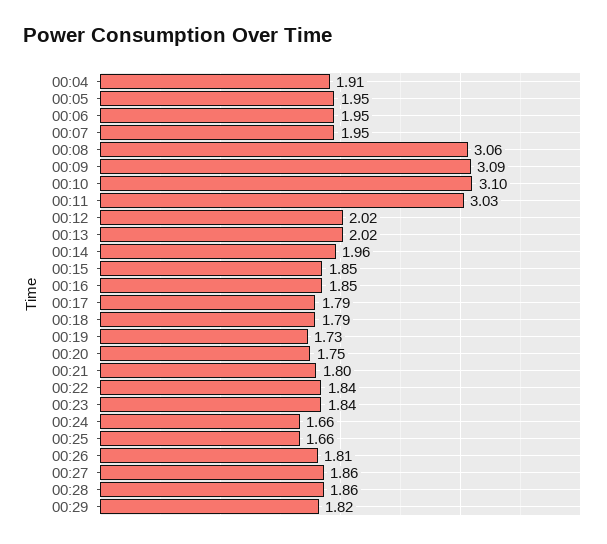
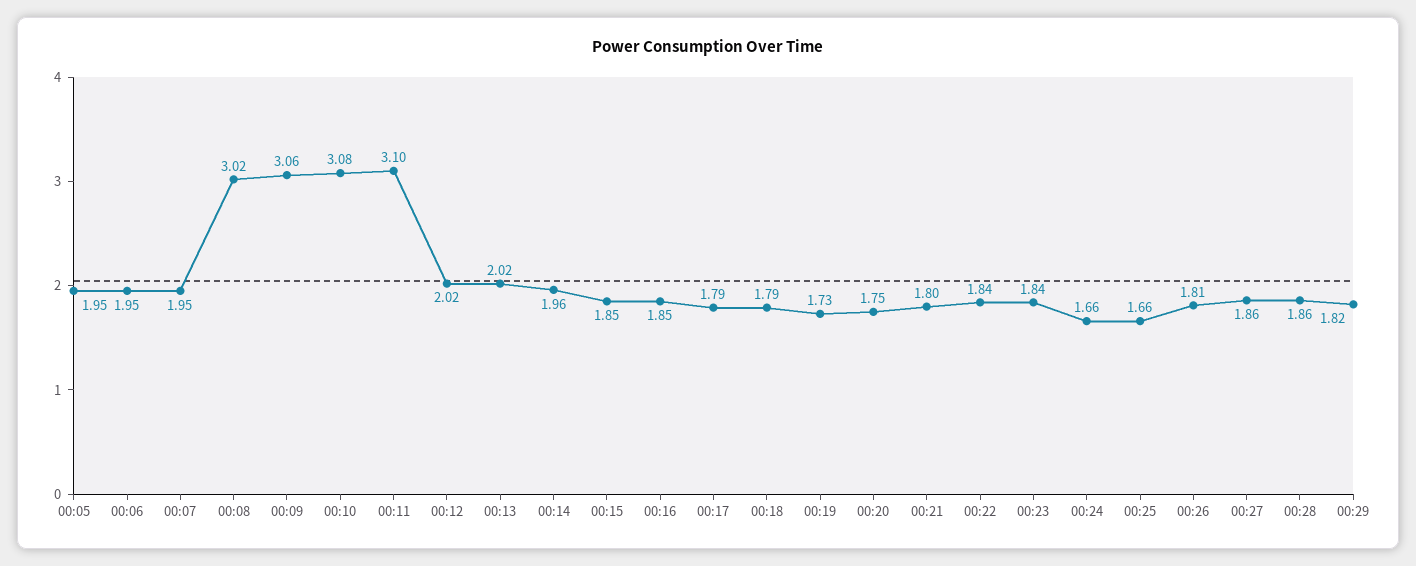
  {
-   "00:04": 1.91,
    "00:05": 1.95,
    "00:06": 1.95,
    "00:07": 1.95,
-   "00:08": 3.06,
+   "00:08": 3.02,
-   "00:09": 3.09,
+   "00:09": 3.06,
-   "00:10": 3.1,
+   "00:10": 3.08,
-   "00:11": 3.03,
+   "00:11": 3.1,
    "00:12": 2.02,
    "00:13": 2.02,
    "00:14": 1.96,
    "00:15": 1.85,
    "00:16": 1.85,
    "00:17": 1.79,
    "00:18": 1.79,
    "00:19": 1.73,
    "00:20": 1.75,
    "00:21": 1.8,
    "00:22": 1.84,
    "00:23": 1.84,
    "00:24": 1.66,
    "00:25": 1.66,
    "00:26": 1.81,
    "00:27": 1.86,
    "00:28": 1.86,
    "00:29": 1.82
  }

